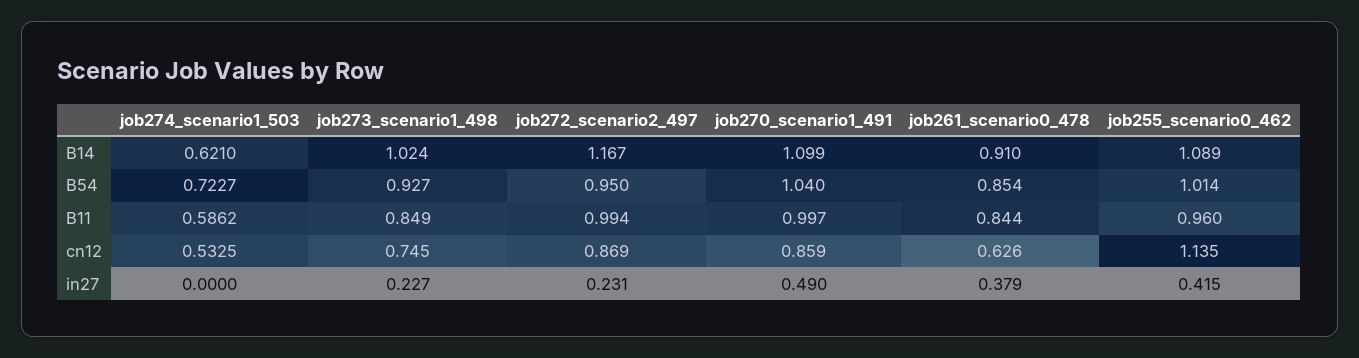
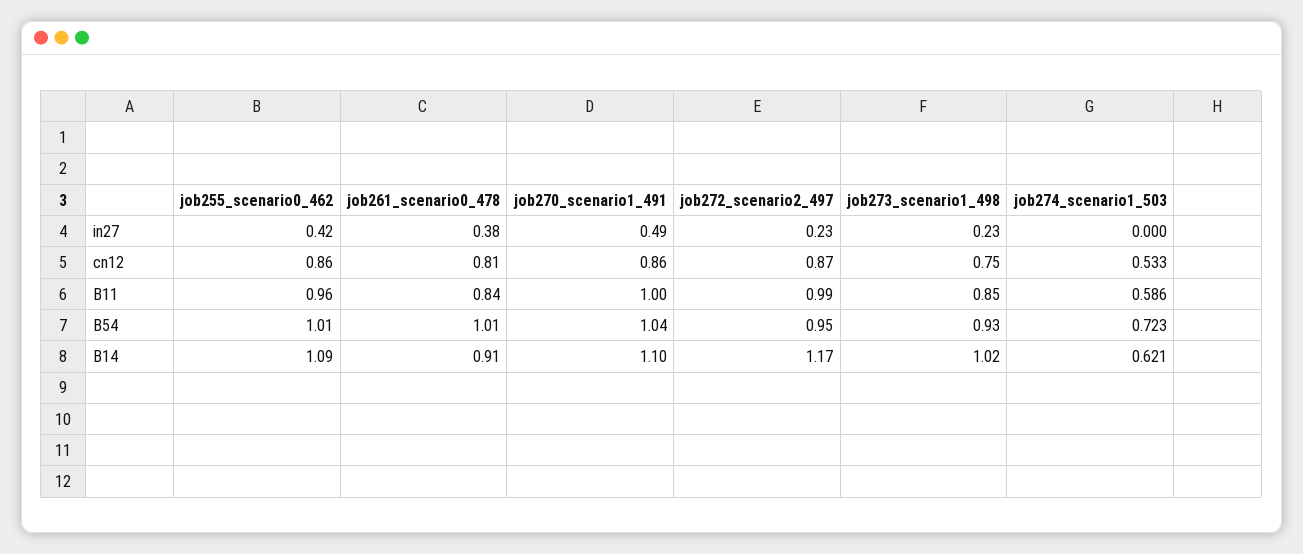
  {
    "job274_scenario1_503": {
      "B14": 0.621,
      "B54": 0.7227,
      "B11": 0.5862,
      "cn12": 0.5325,
      "in27": 0
    },
    "job273_scenario1_498": {
      "B14": 1.024,
      "B54": 0.927,
      "B11": 0.849,
      "cn12": 0.745,
      "in27": 0.227
    },
    "job272_scenario2_497": {
      "B14": 1.167,
      "B54": 0.95,
      "B11": 0.994,
      "cn12": 0.869,
      "in27": 0.231
    },
    "job270_scenario1_491": {
      "B14": 1.099,
      "B54": 1.04,
      "B11": 0.997,
      "cn12": 0.859,
      "in27": 0.49
    },
    "job261_scenario0_478": {
      "B14": 0.91,
-     "B54": 0.854,
+     "B54": 1.01,
      "B11": 0.844,
-     "cn12": 0.626,
+     "cn12": 0.81,
      "in27": 0.379
    },
    "job255_scenario0_462": {
      "B14": 1.089,
      "B54": 1.014,
      "B11": 0.96,
-     "cn12": 1.135,
+     "cn12": 0.86,
      "in27": 0.415
    }
  }

